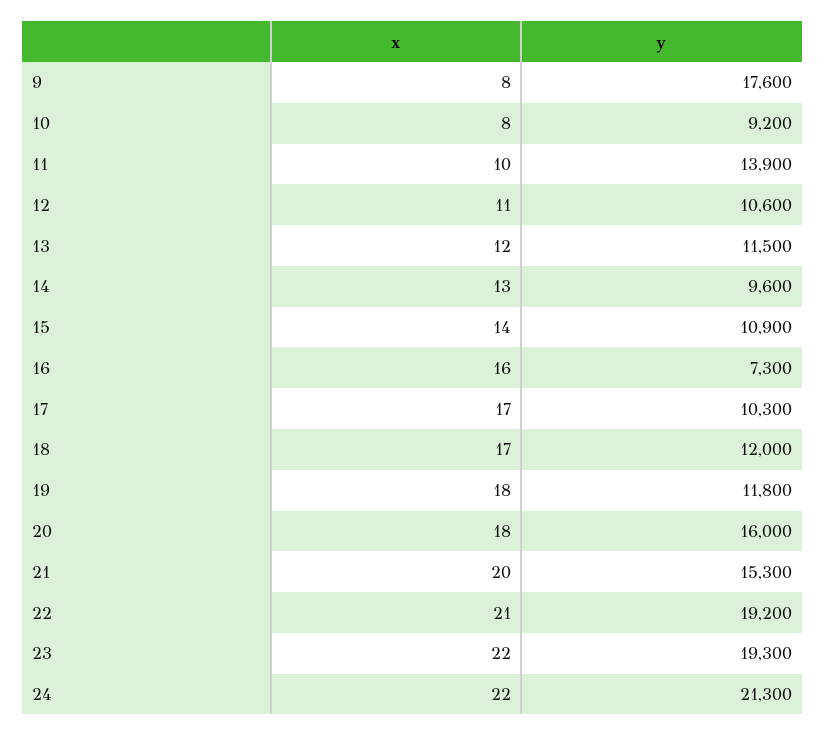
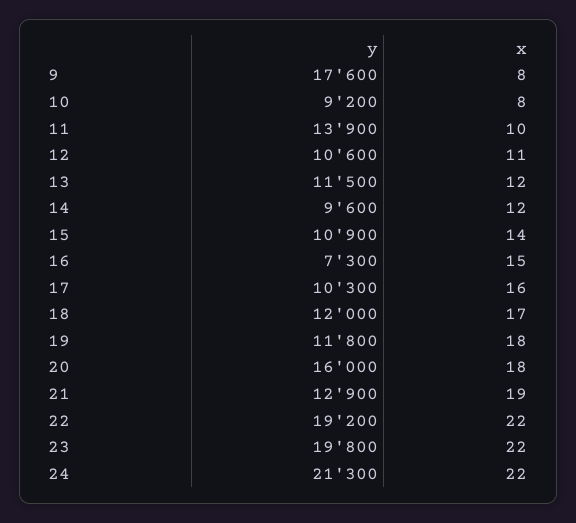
  {
    "x": {
      "9": 8,
      "10": 8,
      "11": 10,
      "12": 11,
      "13": 12,
-     "14": 13,
+     "14": 12,
      "15": 14,
-     "16": 16,
+     "16": 15,
-     "17": 17,
+     "17": 16,
      "18": 17,
      "19": 18,
      "20": 18,
-     "21": 20,
+     "21": 19,
-     "22": 21,
+     "22": 22,
      "23": 22,
      "24": 22
    },
    "y": {
      "9": 17600,
      "10": 9200,
      "11": 13900,
      "12": 10600,
      "13": 11500,
      "14": 9600,
      "15": 10900,
      "16": 7300,
      "17": 10300,
      "18": 12000,
      "19": 11800,
      "20": 16000,
-     "21": 15300,
+     "21": 12900,
      "22": 19200,
-     "23": 19300,
+     "23": 19800,
      "24": 21300
    }
  }

